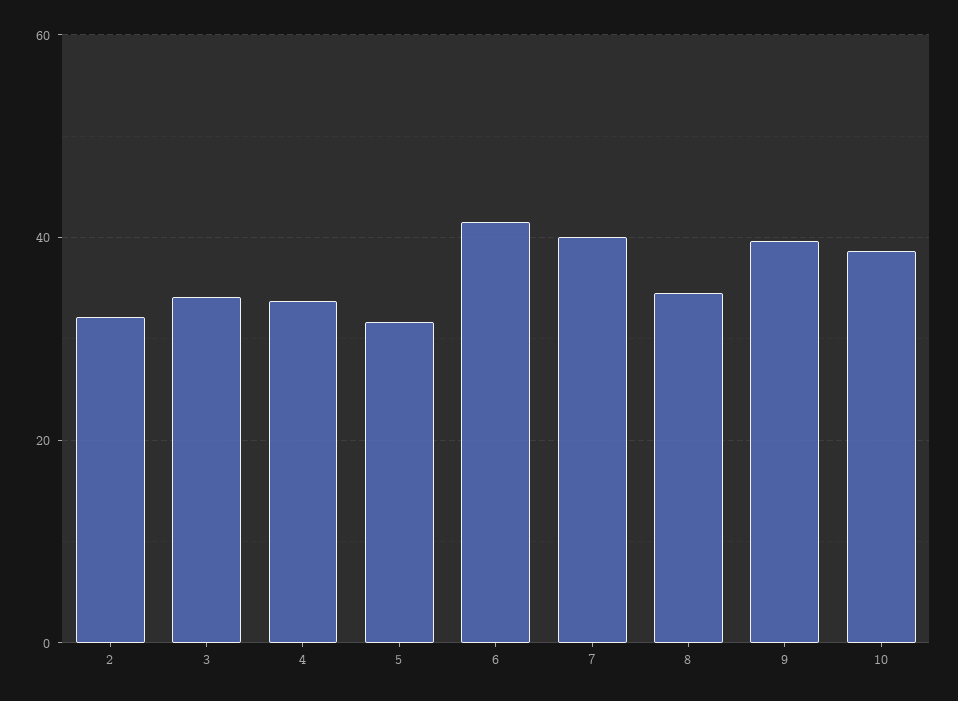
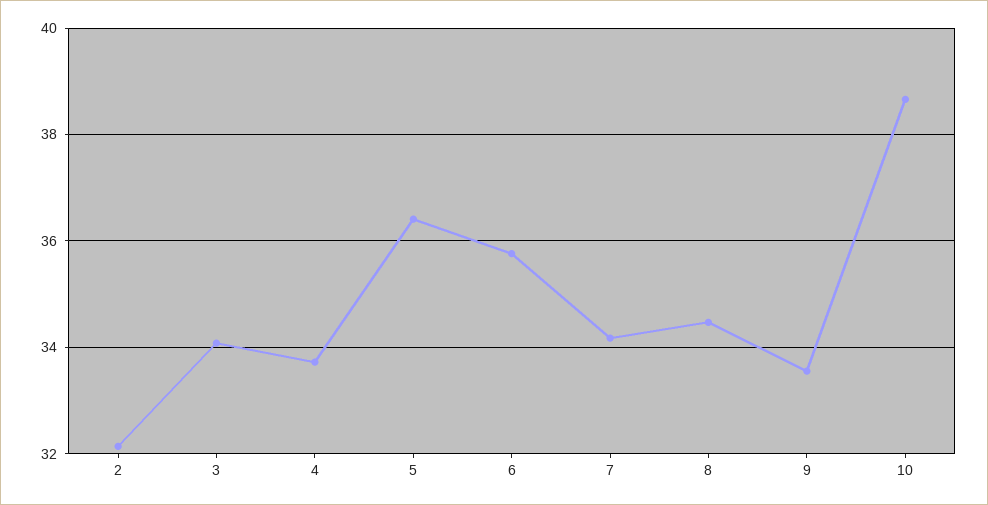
  {
    "2": 32.2,
    "3": 34,
    "4": 33.8,
-   "5": 32,
+   "5": 36.4,
-   "6": 42,
+   "6": 35.8,
-   "7": 40,
+   "7": 34.2,
    "8": 34.4,
-   "9": 40,
+   "9": 33.6,
    "10": 38.6
  }

